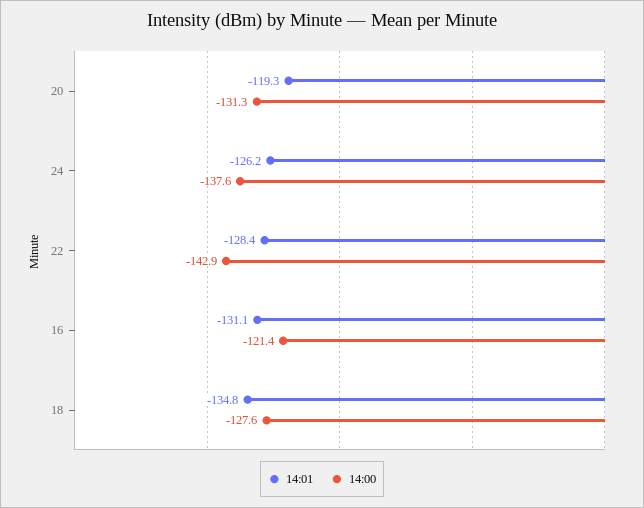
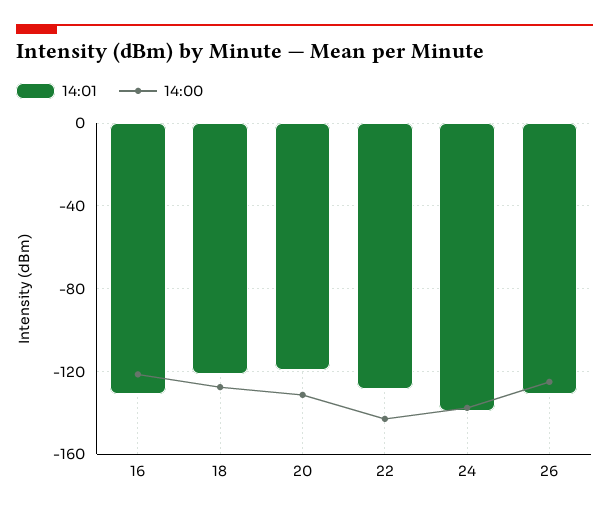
  {
    "14:01": {
      "20": -119.3,
-     "24": -126.2,
+     "24": -140,
      "22": -128.4,
      "16": -131.1,
-     "18": -134.8
+     "18": -120,
+     "26": -130
    },
    "14:00": {
      "20": -131.3,
      "24": -137.6,
      "22": -142.9,
      "16": -121.4,
-     "18": -127.6
+     "18": -127.6,
+     "26": -125
    }
  }

